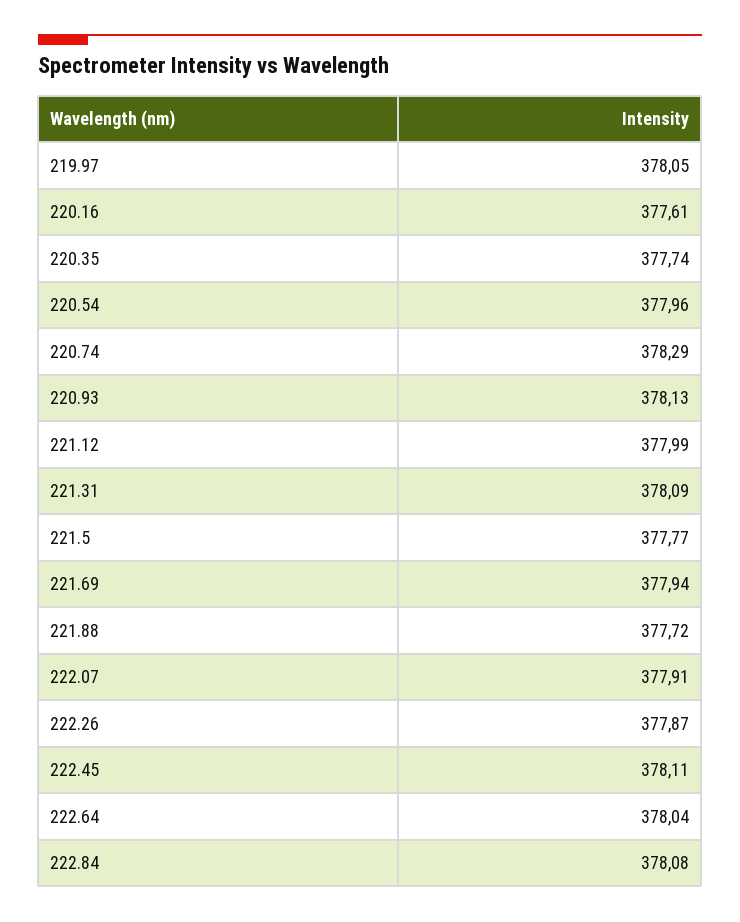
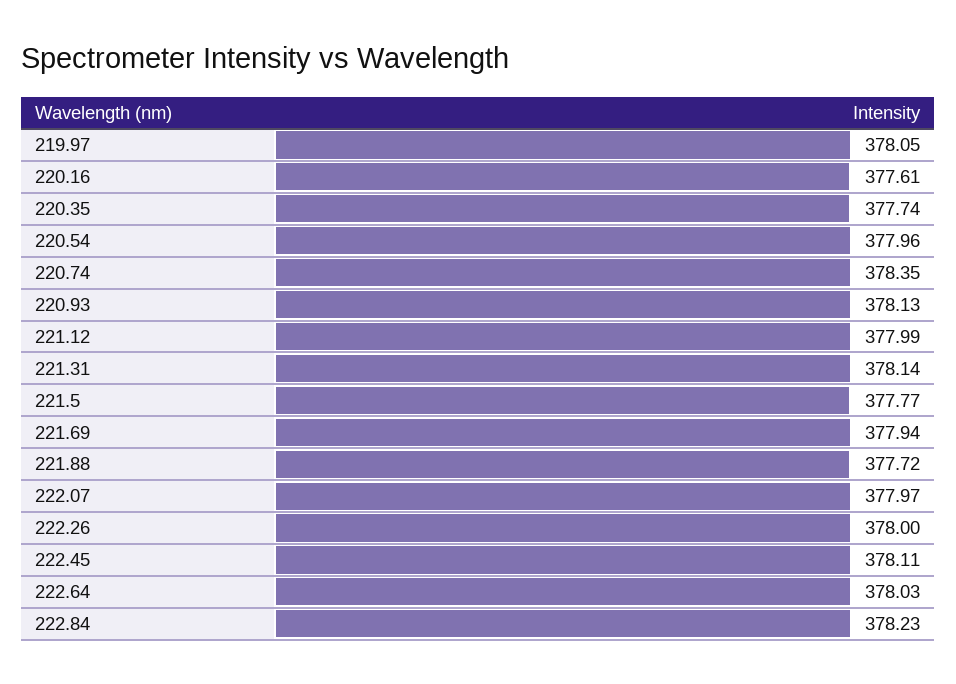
  {
    "219.97": 378.05,
    "220.16": 377.61,
    "220.35": 377.74,
    "220.54": 377.96,
-   "220.74": 378.29,
+   "220.74": 378.35,
    "220.93": 378.13,
    "221.12": 377.99,
-   "221.31": 378.09,
+   "221.31": 378.14,
    "221.5": 377.77,
    "221.69": 377.94,
    "221.88": 377.72,
-   "222.07": 377.91,
+   "222.07": 377.97,
-   "222.26": 377.87,
+   "222.26": 378,
    "222.45": 378.11,
-   "222.64": 378.04,
+   "222.64": 378.03,
-   "222.84": 378.08
+   "222.84": 378.23
  }

